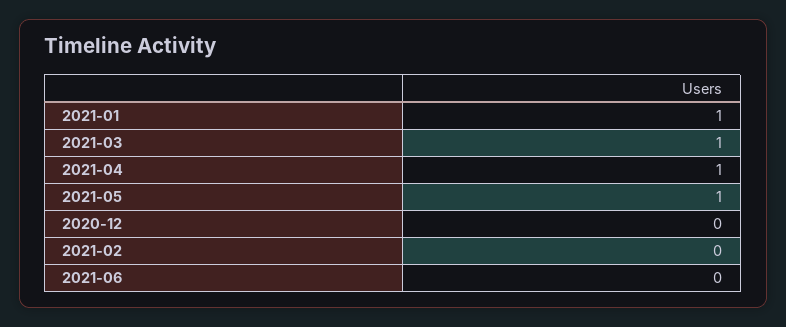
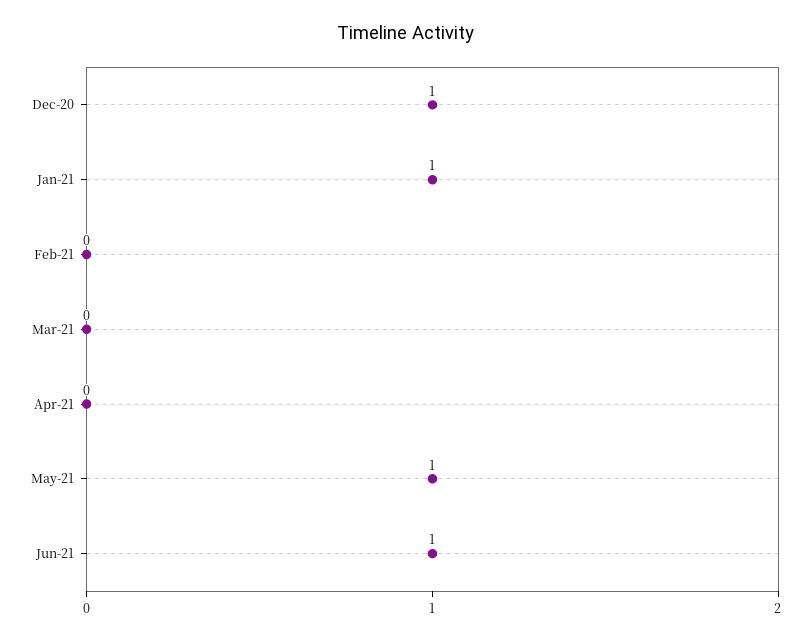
  {
    "2021-01": 1,
-   "2021-03": 1,
+   "2021-03": 0,
-   "2021-04": 1,
+   "2021-04": 0,
    "2021-05": 1,
-   "2020-12": 0,
+   "2020-12": 1,
    "2021-02": 0,
-   "2021-06": 0
+   "2021-06": 1
  }

